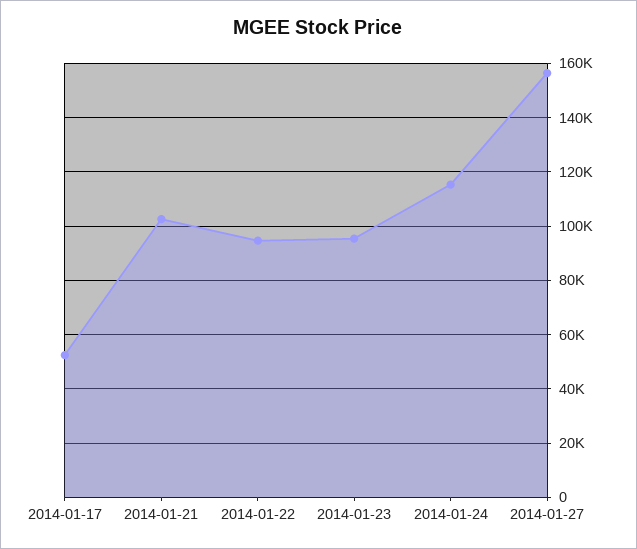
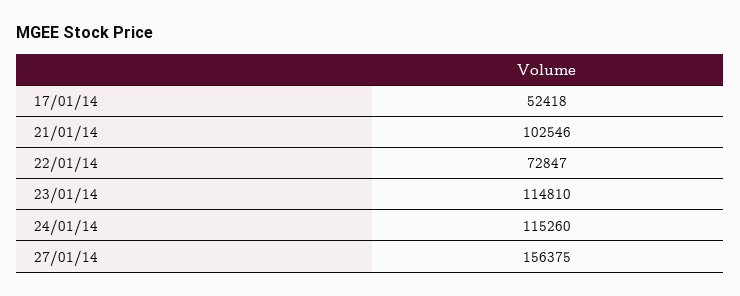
  {
    "2014-01-17": 52418,
    "2014-01-21": 102546,
-   "2014-01-22": 95000,
+   "2014-01-22": 72847,
-   "2014-01-23": 95000,
+   "2014-01-23": 114810,
    "2014-01-24": 115260,
    "2014-01-27": 156375
  }

